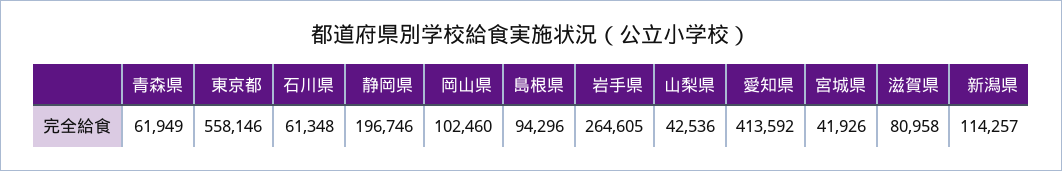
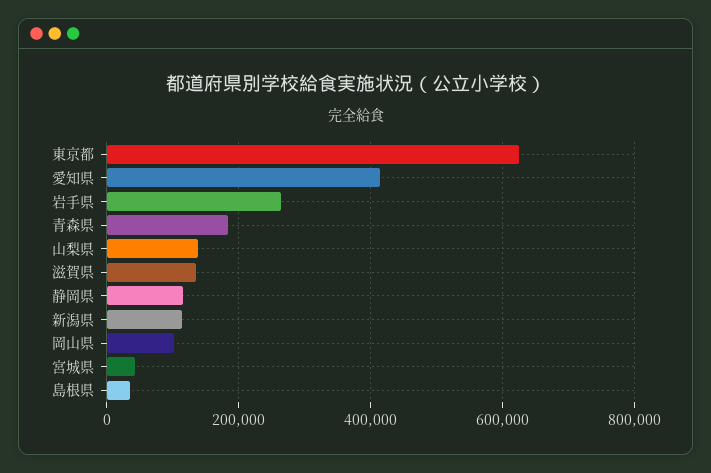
  {
-   "青森県": 61949,
+   "青森県": 180000,
-   "東京都": 558146,
+   "東京都": 620000,
-   "石川県": 61348,
-   "静岡県": 196746,
+   "静岡県": 120000,
    "岡山県": 102460,
-   "島根県": 94296,
+   "島根県": 40000,
    "岩手県": 264605,
-   "山梨県": 42536,
+   "山梨県": 140000,
    "愛知県": 413592,
    "宮城県": 41926,
-   "滋賀県": 80958,
+   "滋賀県": 140000,
    "新潟県": 114257
  }

